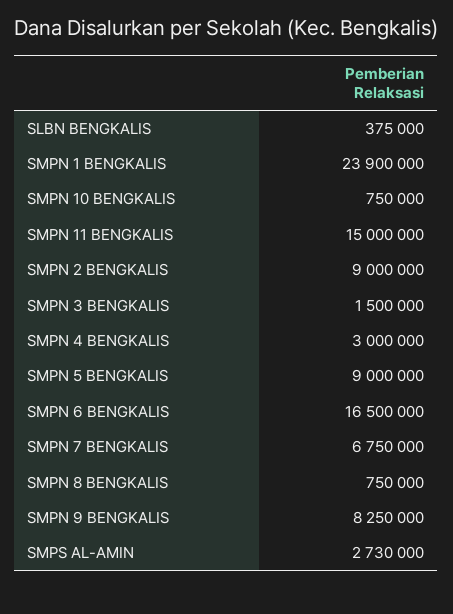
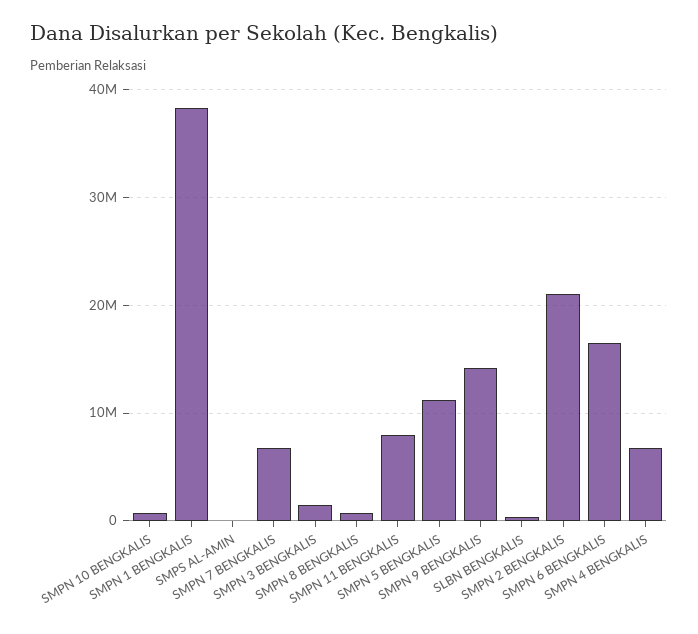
  {
    "SLBN BENGKALIS": 375000,
-   "SMPN 1 BENGKALIS": 23900000,
+   "SMPN 1 BENGKALIS": 38000000,
    "SMPN 10 BENGKALIS": 750000,
-   "SMPN 11 BENGKALIS": 15000000,
+   "SMPN 11 BENGKALIS": 8000000,
-   "SMPN 2 BENGKALIS": 9000000,
+   "SMPN 2 BENGKALIS": 21000000,
    "SMPN 3 BENGKALIS": 1500000,
-   "SMPN 4 BENGKALIS": 3000000,
+   "SMPN 4 BENGKALIS": 7000000,
-   "SMPN 5 BENGKALIS": 9000000,
+   "SMPN 5 BENGKALIS": 11000000,
    "SMPN 6 BENGKALIS": 16500000,
    "SMPN 7 BENGKALIS": 6750000,
    "SMPN 8 BENGKALIS": 750000,
-   "SMPN 9 BENGKALIS": 8250000,
+   "SMPN 9 BENGKALIS": 14000000,
-   "SMPS AL-AMIN": 2730000
+   "SMPS AL-AMIN": 0
  }

